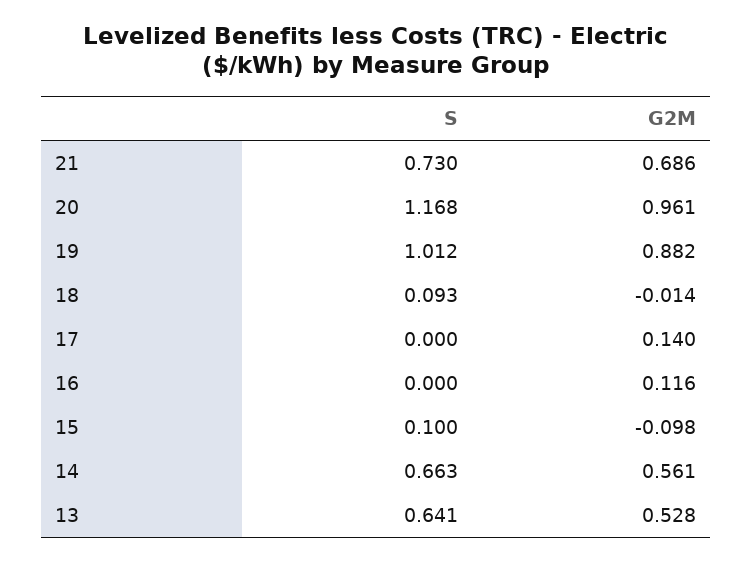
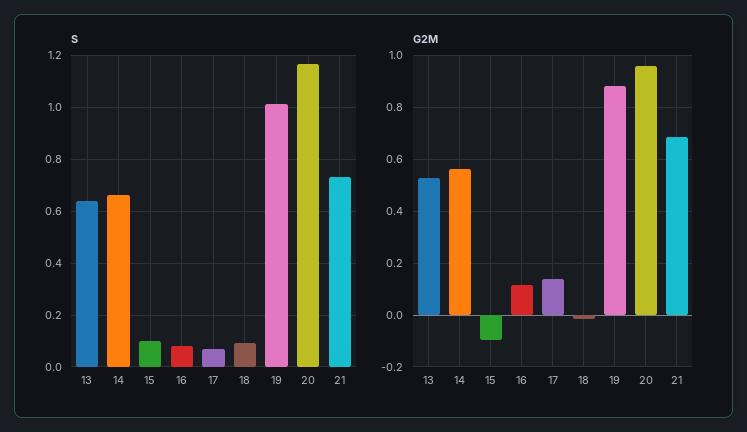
  {
    "S": {
      "21": 0.73,
      "20": 1.168,
      "19": 1.012,
      "18": 0.093,
-     "17": 0,
+     "17": 0.075,
-     "16": 0,
+     "16": 0.075,
      "15": 0.1,
      "14": 0.663,
      "13": 0.641
    },
    "G2M": {
      "21": 0.686,
      "20": 0.961,
      "19": 0.882,
      "18": -0.014,
      "17": 0.14,
      "16": 0.116,
      "15": -0.098,
      "14": 0.561,
      "13": 0.528
    }
  }

